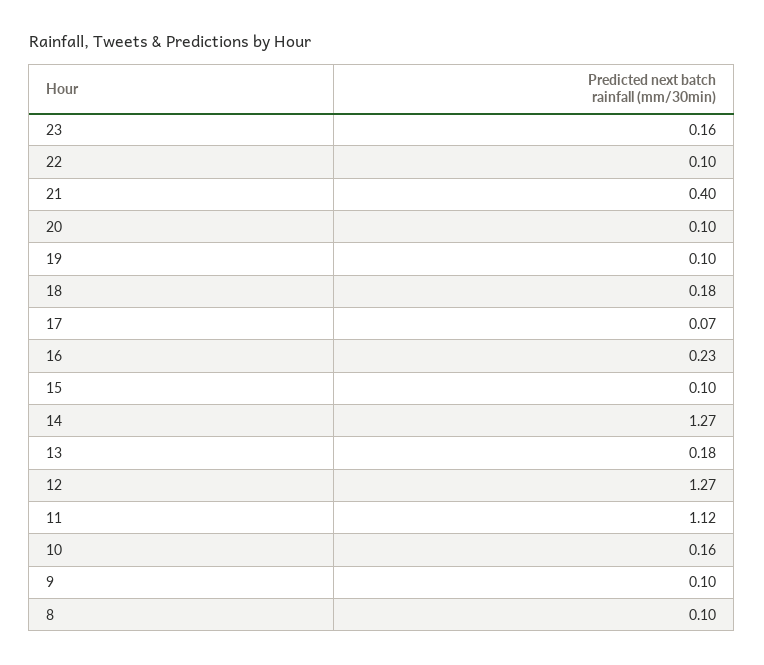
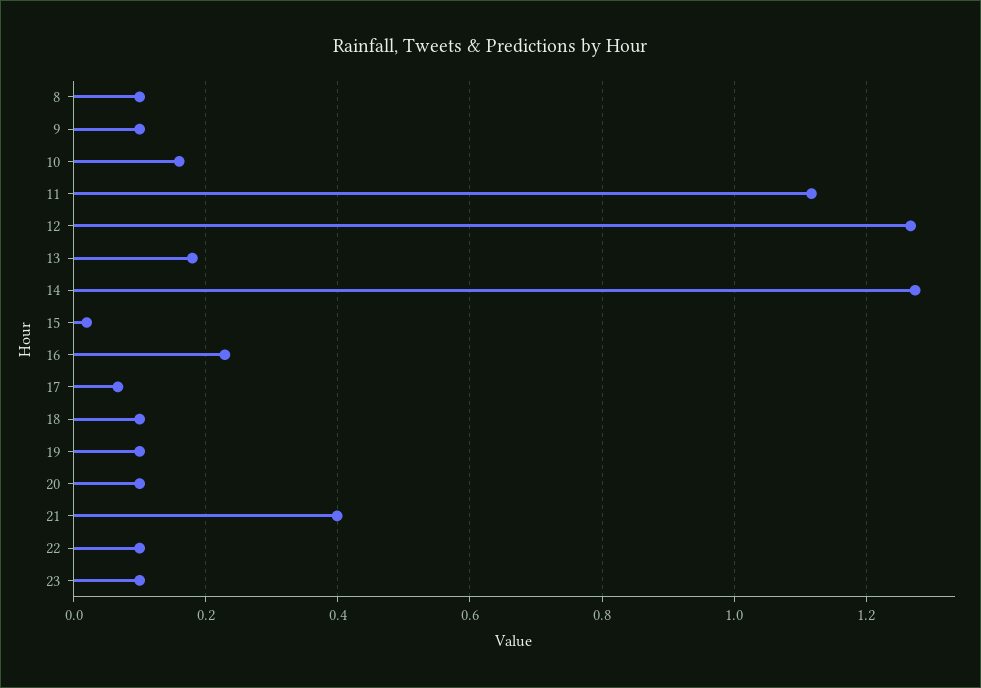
  {
-   "23": 0.16,
+   "23": 0.1,
    "22": 0.1,
    "21": 0.4,
    "20": 0.1,
    "19": 0.1,
-   "18": 0.18,
+   "18": 0.1,
    "17": 0.07,
    "16": 0.23,
-   "15": 0.1,
+   "15": 0.02,
    "14": 1.27,
    "13": 0.18,
    "12": 1.27,
    "11": 1.12,
    "10": 0.16,
    "9": 0.1,
    "8": 0.1
  }

